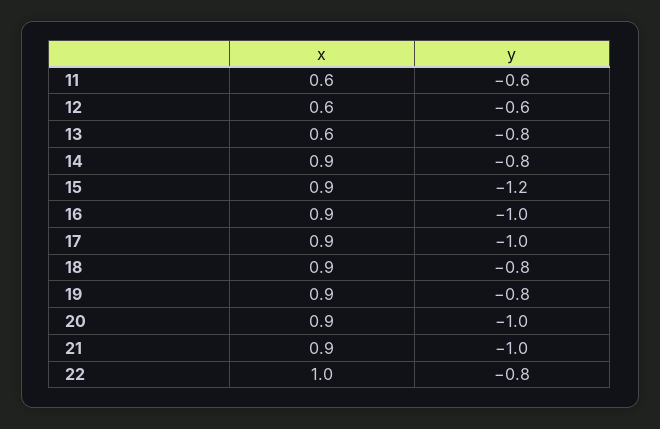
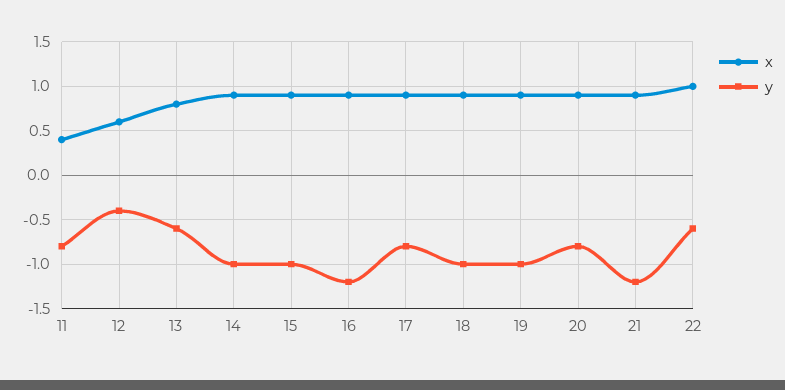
  {
    "x": {
-     "11": 0.6,
+     "11": 0.4,
      "12": 0.6,
-     "13": 0.6,
+     "13": 0.8,
      "14": 0.9,
      "15": 0.9,
      "16": 0.9,
      "17": 0.9,
      "18": 0.9,
      "19": 0.9,
      "20": 0.9,
      "21": 0.9,
      "22": 1
    },
    "y": {
-     "11": -0.6,
+     "11": -0.8,
-     "12": -0.6,
+     "12": -0.4,
-     "13": -0.8,
+     "13": -0.6,
-     "14": -0.8,
+     "14": -1,
-     "15": -1.2,
+     "15": -1,
-     "16": -1,
+     "16": -1.2,
-     "17": -1,
+     "17": -0.8,
-     "18": -0.8,
+     "18": -1,
-     "19": -0.8,
+     "19": -1,
-     "20": -1,
+     "20": -0.8,
-     "21": -1,
+     "21": -1.2,
-     "22": -0.8
+     "22": -0.6
    }
  }

